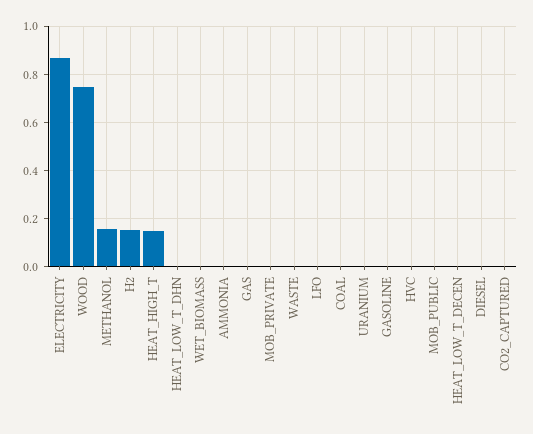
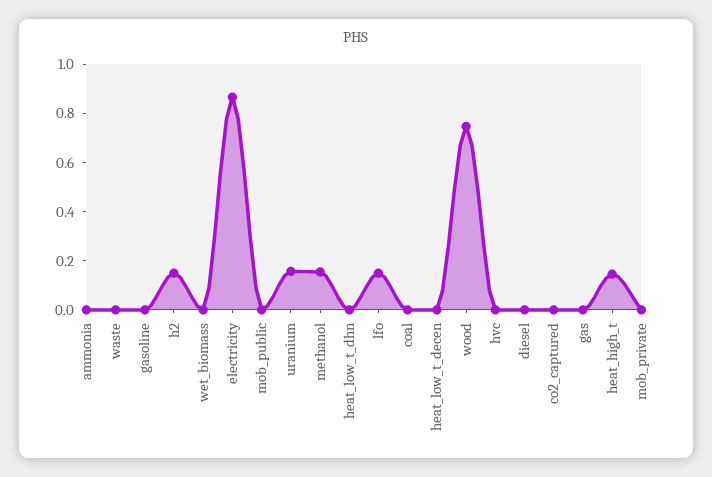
  {
    "ELECTRICITY": 0.875,
    "WOOD": 0.75,
    "METHANOL": 0.15,
    "H2": 0.15,
    "HEAT_HIGH_T": 0.15,
    "HEAT_LOW_T_DHN": 0,
    "WET_BIOMASS": 0,
    "AMMONIA": 0,
    "GAS": 0,
    "MOB_PRIVATE": 0,
    "WASTE": 0,
-   "LFO": 0,
+   "LFO": 0.15,
    "COAL": 0,
-   "URANIUM": 0,
+   "URANIUM": 0.15,
    "GASOLINE": 0,
    "HVC": 0,
    "MOB_PUBLIC": 0,
    "HEAT_LOW_T_DECEN": 0,
    "DIESEL": 0,
    "CO2_CAPTURED": 0
  }

